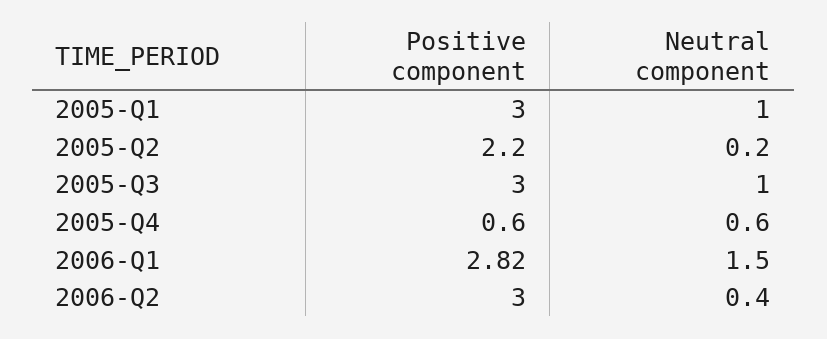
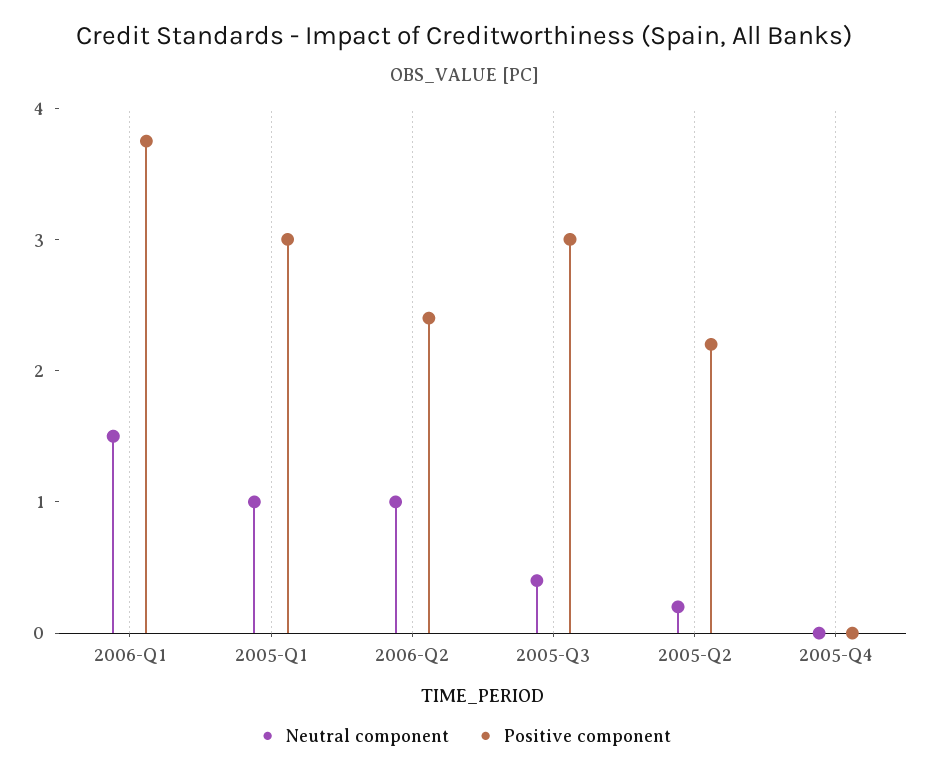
  {
    "Positive component": {
      "2005-Q1": 3,
      "2005-Q2": 2.2,
      "2005-Q3": 3,
-     "2005-Q4": 0.6,
+     "2005-Q4": 0,
-     "2006-Q1": 2.82,
+     "2006-Q1": 3.8,
-     "2006-Q2": 3
+     "2006-Q2": 2.4
    },
    "Neutral component": {
      "2005-Q1": 1,
      "2005-Q2": 0.2,
-     "2005-Q3": 1,
+     "2005-Q3": 0.4,
-     "2005-Q4": 0.6,
+     "2005-Q4": 0,
      "2006-Q1": 1.5,
-     "2006-Q2": 0.4
+     "2006-Q2": 1
    }
  }

